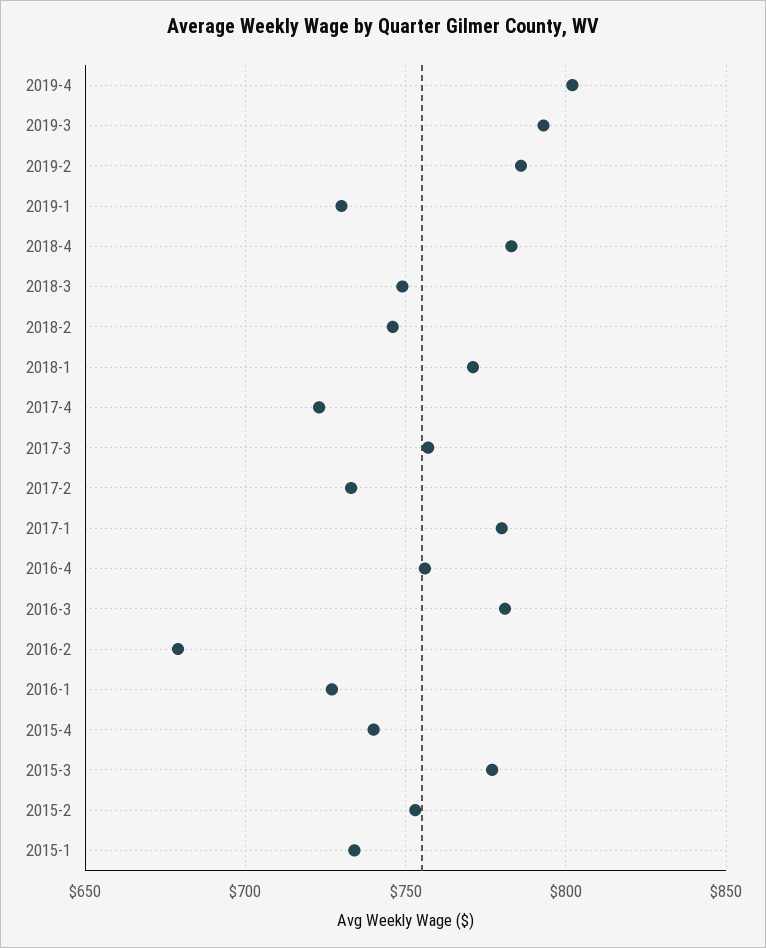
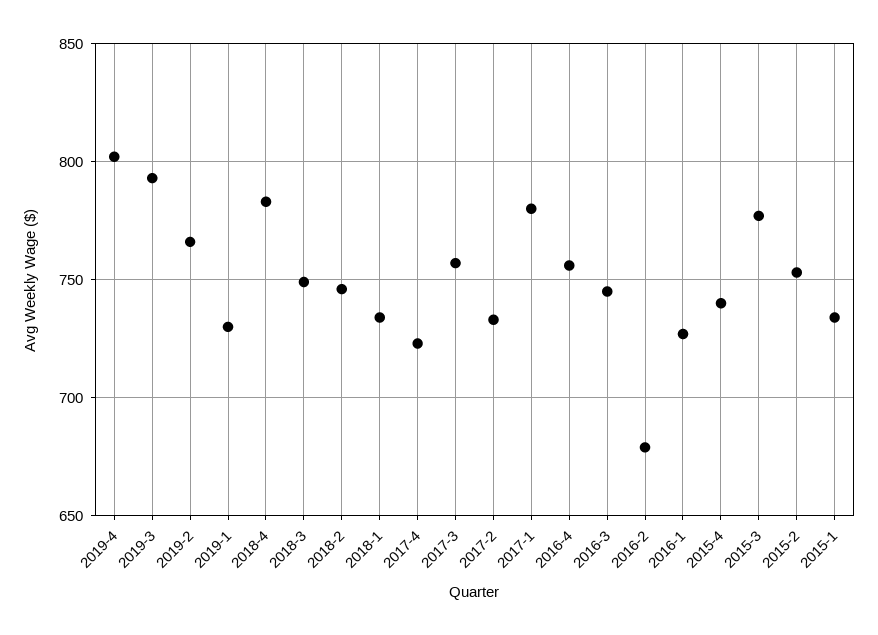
  {
    "2019-4": 800,
    "2019-3": 795,
-   "2019-2": 785,
+   "2019-2": 765,
    "2019-1": 730,
    "2018-4": 785,
    "2018-3": 750,
    "2018-2": 745,
-   "2018-1": 770,
+   "2018-1": 735,
    "2017-4": 725,
    "2017-3": 755,
    "2017-2": 735,
    "2017-1": 780,
    "2016-4": 755,
-   "2016-3": 780,
+   "2016-3": 745,
    "2016-2": 680,
    "2016-1": 725,
    "2015-4": 740,
    "2015-3": 775,
    "2015-2": 755,
    "2015-1": 735
  }

